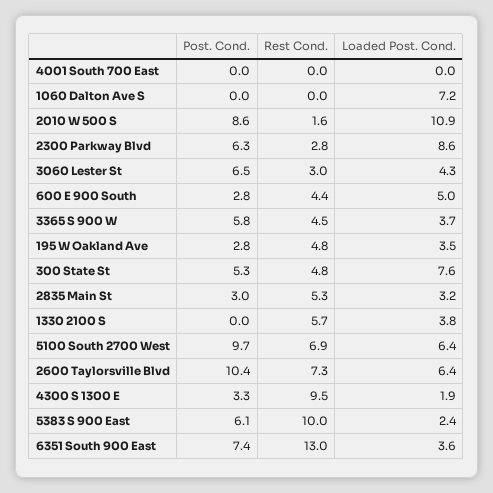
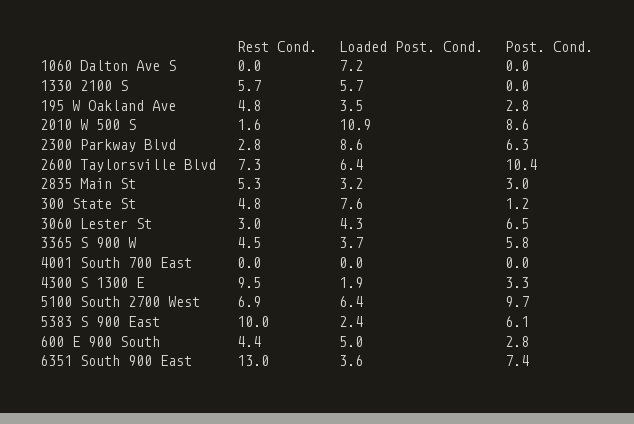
  {
    "Post. Cond.": {
      "4001 South 700 East": 0,
      "1060 Dalton Ave S": 0,
      "2010 W 500 S": 8.6,
      "2300 Parkway Blvd": 6.3,
      "3060 Lester St": 6.5,
      "600 E 900 South": 2.8,
      "3365 S 900 W": 5.8,
      "195 W Oakland Ave": 2.8,
-     "300 State St": 5.3,
+     "300 State St": 1.2,
      "2835 Main St": 3,
      "1330 2100 S": 0,
      "5100 South 2700 West": 9.7,
      "2600 Taylorsville Blvd": 10.4,
      "4300 S 1300 E": 3.3,
      "5383 S 900 East": 6.1,
      "6351 South 900 East": 7.4
    },
    "Rest Cond.": {
      "4001 South 700 East": 0,
      "1060 Dalton Ave S": 0,
      "2010 W 500 S": 1.6,
      "2300 Parkway Blvd": 2.8,
      "3060 Lester St": 3,
      "600 E 900 South": 4.4,
      "3365 S 900 W": 4.5,
      "195 W Oakland Ave": 4.8,
      "300 State St": 4.8,
      "2835 Main St": 5.3,
      "1330 2100 S": 5.7,
      "5100 South 2700 West": 6.9,
      "2600 Taylorsville Blvd": 7.3,
      "4300 S 1300 E": 9.5,
      "5383 S 900 East": 10,
      "6351 South 900 East": 13
    },
    "Loaded Post. Cond.": {
      "4001 South 700 East": 0,
      "1060 Dalton Ave S": 7.2,
      "2010 W 500 S": 10.9,
      "2300 Parkway Blvd": 8.6,
      "3060 Lester St": 4.3,
      "600 E 900 South": 5,
      "3365 S 900 W": 3.7,
      "195 W Oakland Ave": 3.5,
      "300 State St": 7.6,
      "2835 Main St": 3.2,
-     "1330 2100 S": 3.8,
+     "1330 2100 S": 5.7,
      "5100 South 2700 West": 6.4,
      "2600 Taylorsville Blvd": 6.4,
      "4300 S 1300 E": 1.9,
      "5383 S 900 East": 2.4,
      "6351 South 900 East": 3.6
    }
  }

